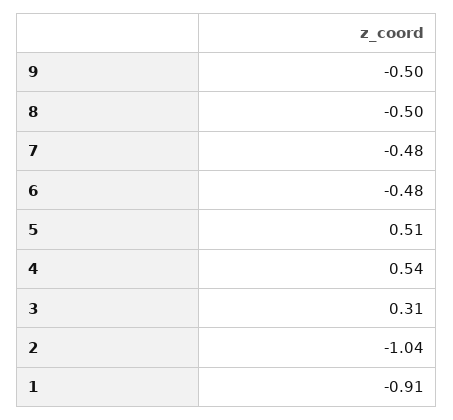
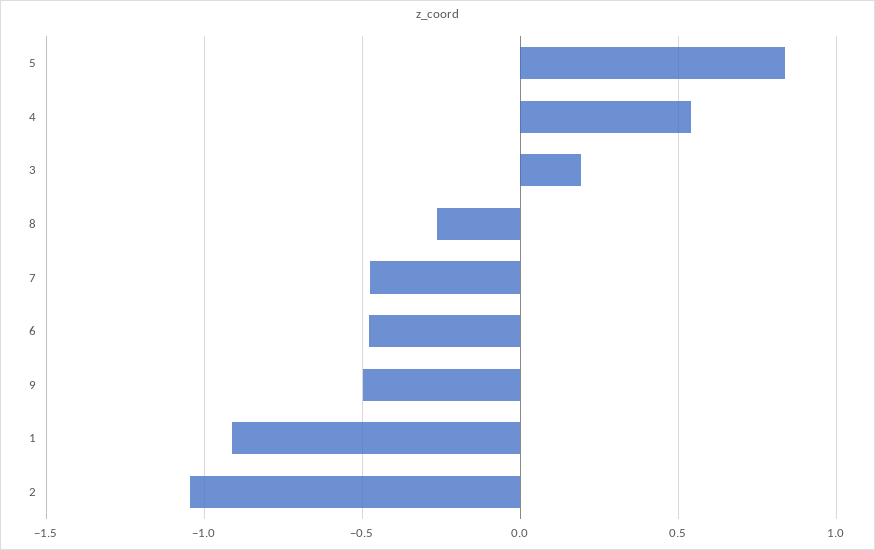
  {
    "9": -0.5,
-   "8": -0.5,
+   "8": -0.25,
    "7": -0.48,
    "6": -0.48,
-   "5": 0.51,
+   "5": 0.85,
    "4": 0.54,
-   "3": 0.31,
+   "3": 0.2,
    "2": -1.04,
    "1": -0.91
  }

